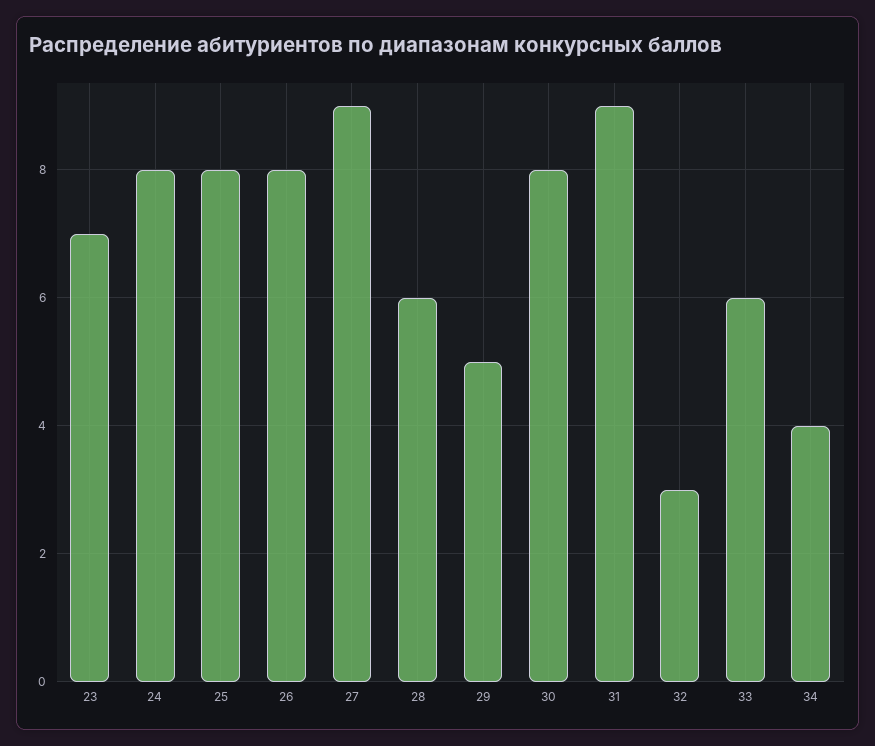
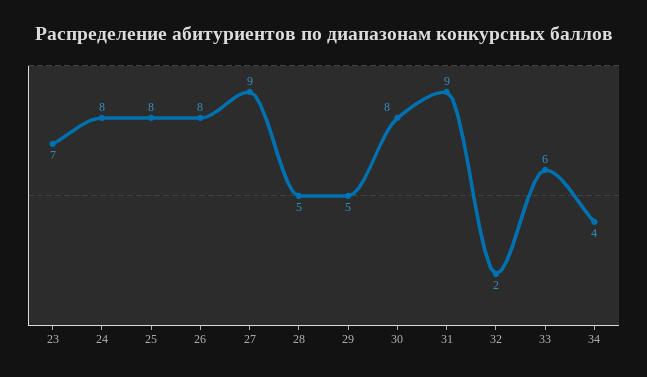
  {
    "23": 7,
    "24": 8,
    "25": 8,
    "26": 8,
    "27": 9,
-   "28": 6,
+   "28": 5,
    "29": 5,
    "30": 8,
    "31": 9,
-   "32": 3,
+   "32": 2,
    "33": 6,
    "34": 4
  }

